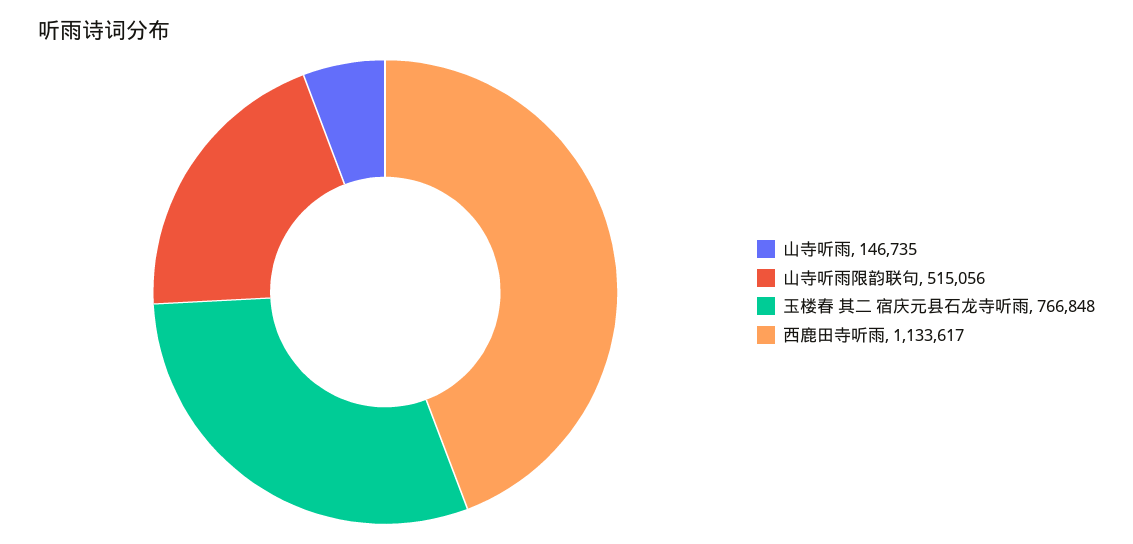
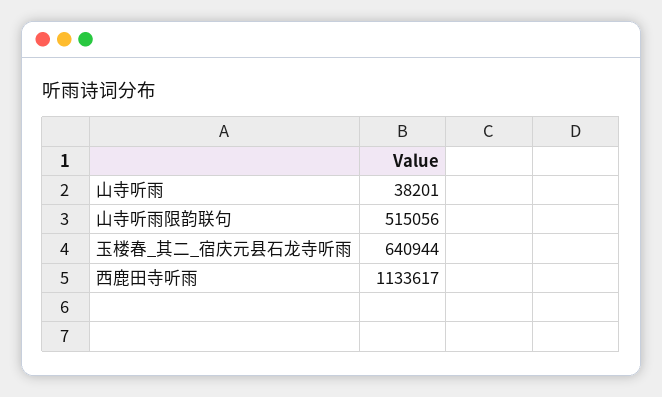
  {
-   "山寺听雨": 146735,
+   "山寺听雨": 38201,
    "山寺听雨限韵联句": 515056,
-   "玉楼春 其二 宿庆元县石龙寺听雨": 766848,
+   "玉楼春 其二 宿庆元县石龙寺听雨": 640944,
    "西鹿田寺听雨": 1133617
  }

